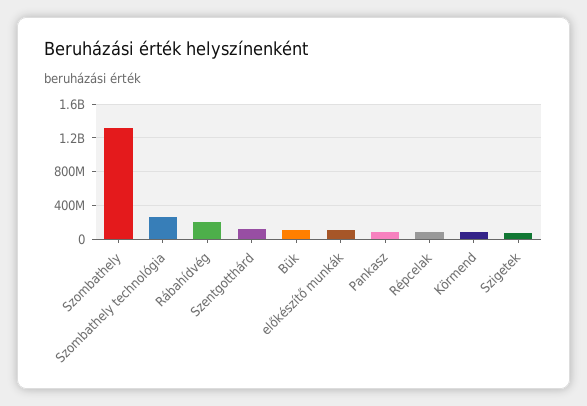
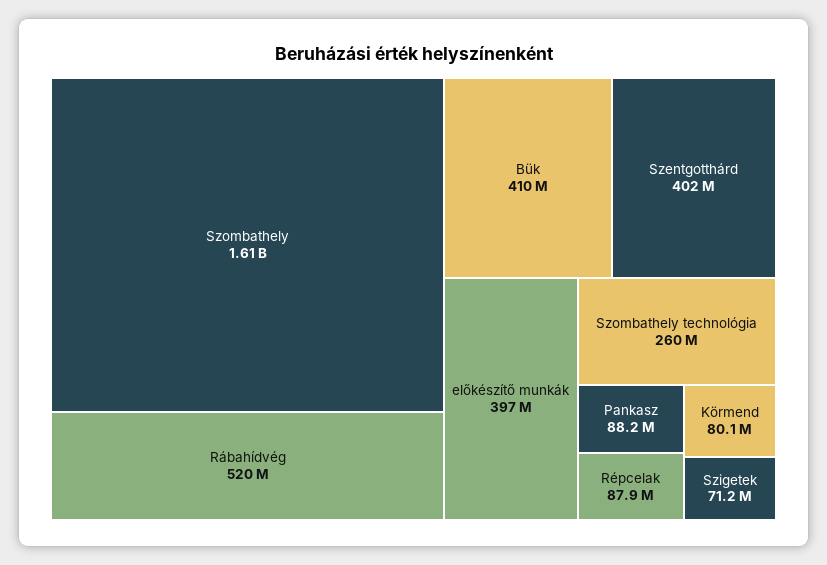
  {
-   "Szombathely": 1300000000,
+   "Szombathely": 1610000000,
    "Szombathely technológia": 260000000,
-   "Rábahídvég": 200000000,
+   "Rábahídvég": 520000000,
-   "Szentgotthárd": 100000000,
+   "Szentgotthárd": 402000000,
-   "Bük": 100000000,
+   "Bük": 410000000,
-   "előkészítő munkák": 100000000,
+   "előkészítő munkák": 397000000,
    "Pankasz": 88200000,
    "Répcelak": 87900000,
    "Körmend": 80100000,
    "Szigetek": 71200000
  }

